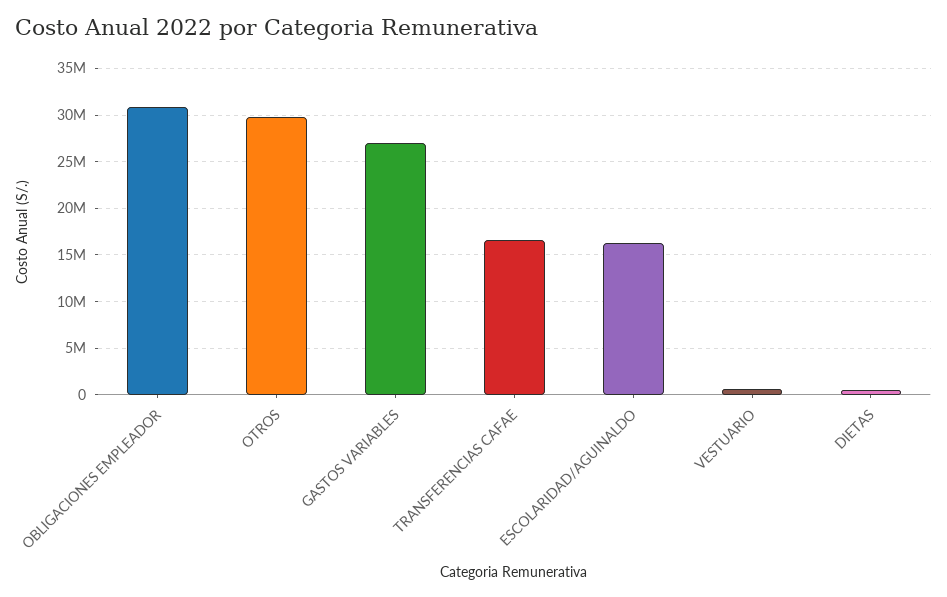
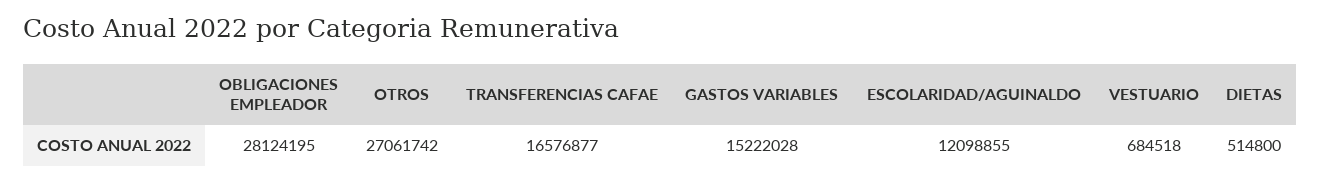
  {
-   "OBLIGACIONES EMPLEADOR": 31000000,
+   "OBLIGACIONES EMPLEADOR": 28124195,
-   "OTROS": 30000000,
+   "OTROS": 27061742,
-   "GASTOS VARIABLES": 27000000,
+   "GASTOS VARIABLES": 15222028,
    "TRANSFERENCIAS CAFAE": 16576877,
-   "ESCOLARIDAD/AGUINALDO": 16000000,
+   "ESCOLARIDAD/AGUINALDO": 12098855,
    "VESTUARIO": 684518,
    "DIETAS": 514800
  }

